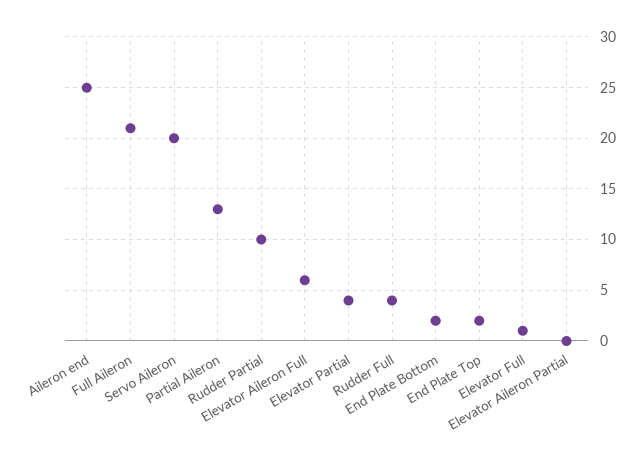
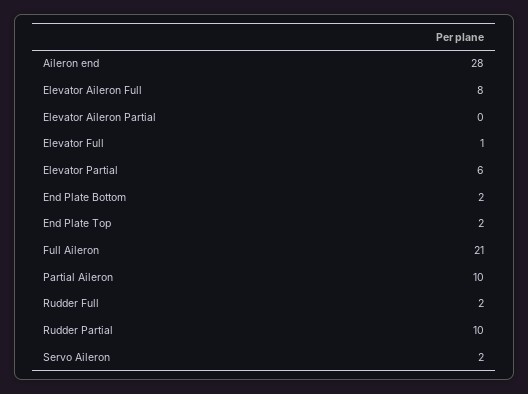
  {
-   "Aileron end": 25,
+   "Aileron end": 28,
    "Full Aileron": 21,
-   "Servo Aileron": 20,
+   "Servo Aileron": 2,
-   "Partial Aileron": 13,
+   "Partial Aileron": 10,
    "Rudder Partial": 10,
-   "Elevator Aileron Full": 6,
+   "Elevator Aileron Full": 8,
-   "Elevator Partial": 4,
+   "Elevator Partial": 6,
-   "Rudder Full": 4,
+   "Rudder Full": 2,
    "End Plate Bottom": 2,
    "End Plate Top": 2,
    "Elevator Full": 1,
    "Elevator Aileron Partial": 0
  }

